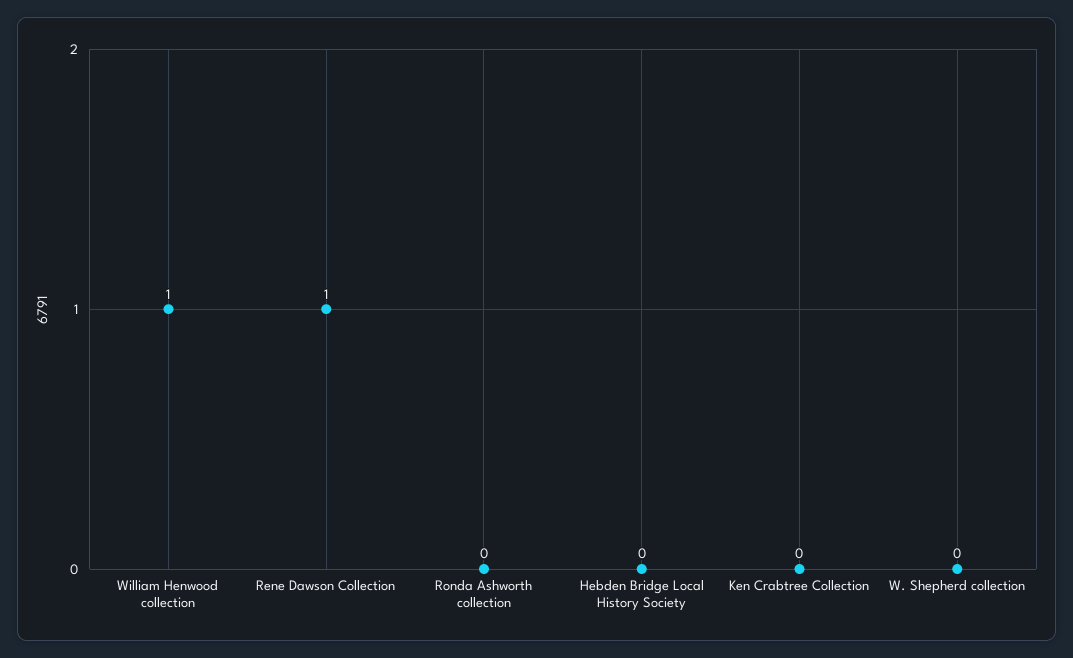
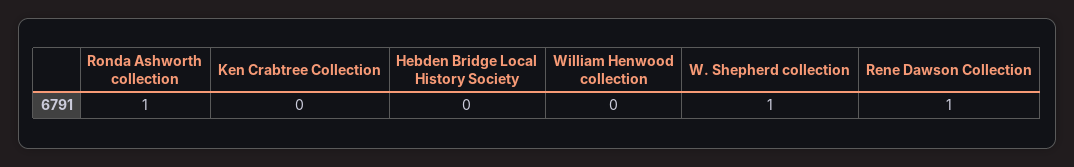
  {
-   "William Henwood collection": 1,
+   "William Henwood collection": 0,
    "Rene Dawson Collection": 1,
-   "Ronda Ashworth collection": 0,
+   "Ronda Ashworth collection": 1,
    "Hebden Bridge Local History Society": 0,
    "Ken Crabtree Collection": 0,
-   "W. Shepherd collection": 0
+   "W. Shepherd collection": 1
  }

